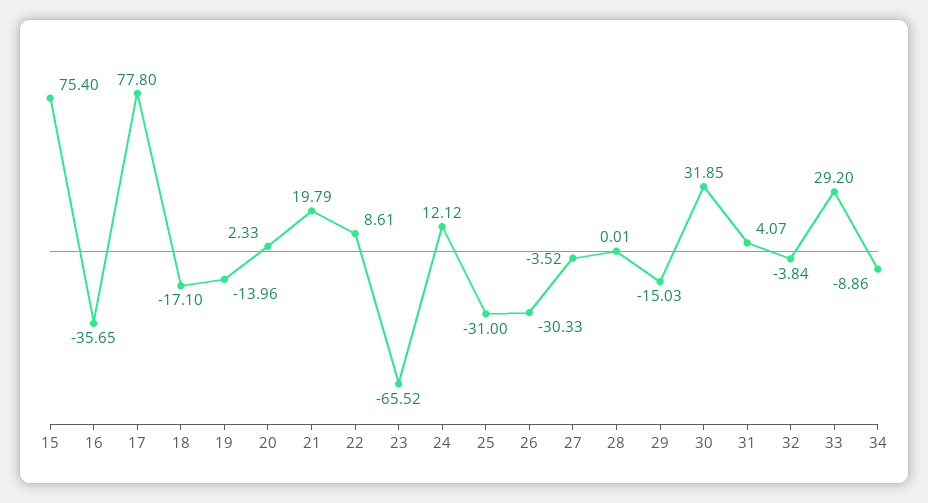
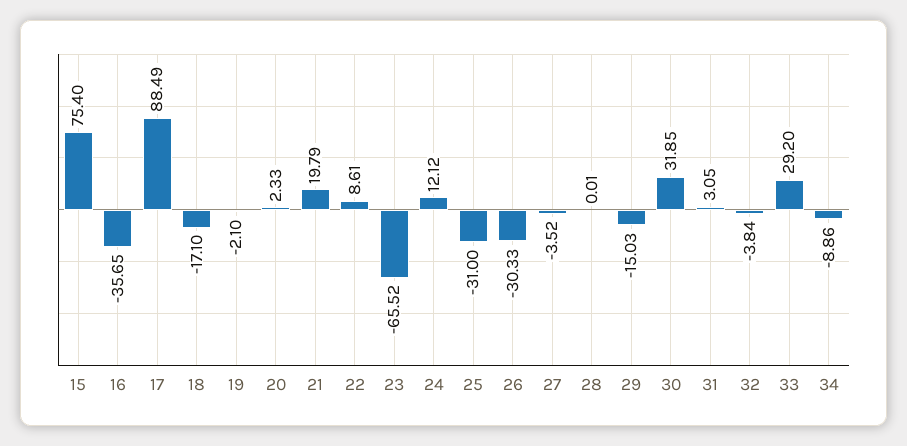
  {
    "15": 75.4,
    "16": -35.65,
-   "17": 77.8,
+   "17": 88.49,
    "18": -17.1,
-   "19": -13.96,
+   "19": -2.1,
    "20": 2.33,
    "21": 19.79,
    "22": 8.61,
    "23": -65.52,
    "24": 12.12,
    "25": -31,
    "26": -30.33,
    "27": -3.52,
    "28": 0.01,
    "29": -15.03,
    "30": 31.85,
-   "31": 4.07,
+   "31": 3.05,
    "32": -3.84,
    "33": 29.2,
    "34": -8.86
  }

